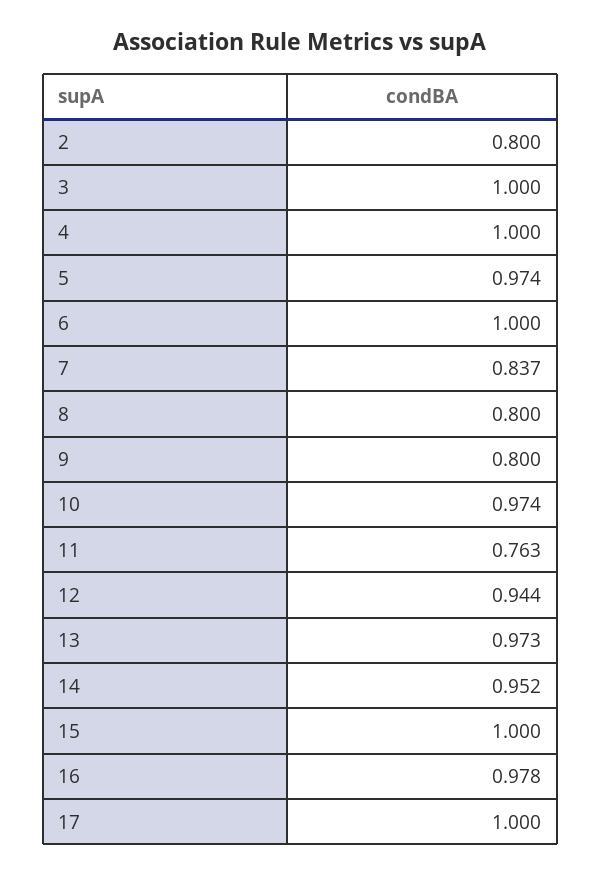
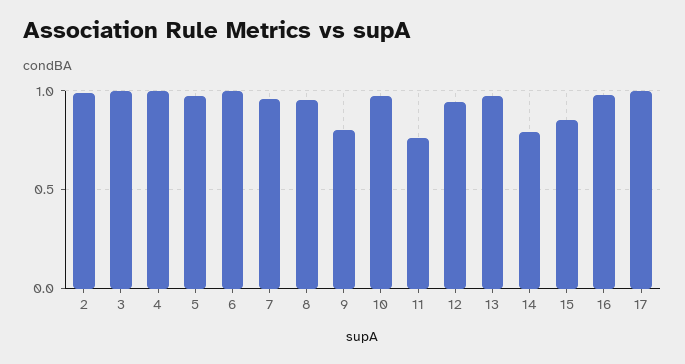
  {
-   "2": 0.8,
+   "2": 1,
    "3": 1,
    "4": 1,
    "5": 0.974,
    "6": 1,
-   "7": 0.837,
+   "7": 0.95,
-   "8": 0.8,
+   "8": 0.95,
    "9": 0.8,
    "10": 0.974,
    "11": 0.763,
    "12": 0.944,
    "13": 0.973,
-   "14": 0.952,
+   "14": 0.8,
-   "15": 1,
+   "15": 0.85,
    "16": 0.978,
    "17": 1
  }

